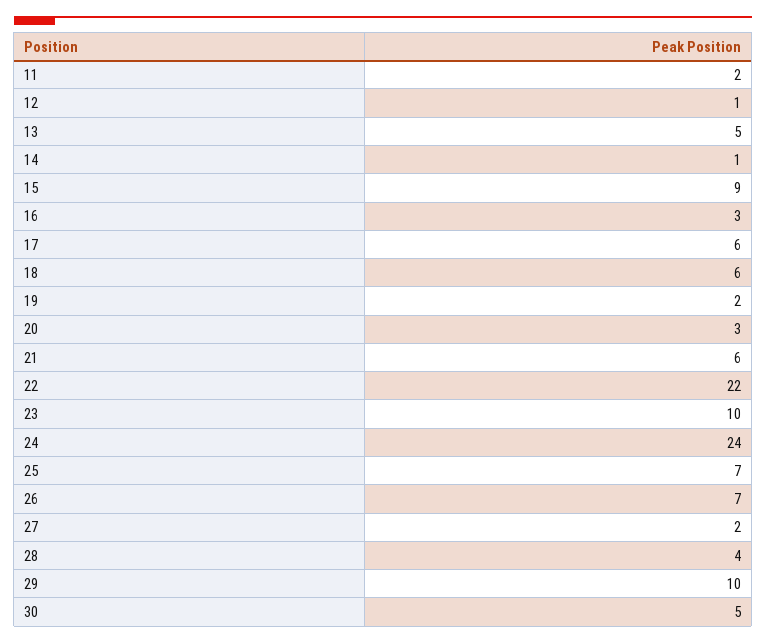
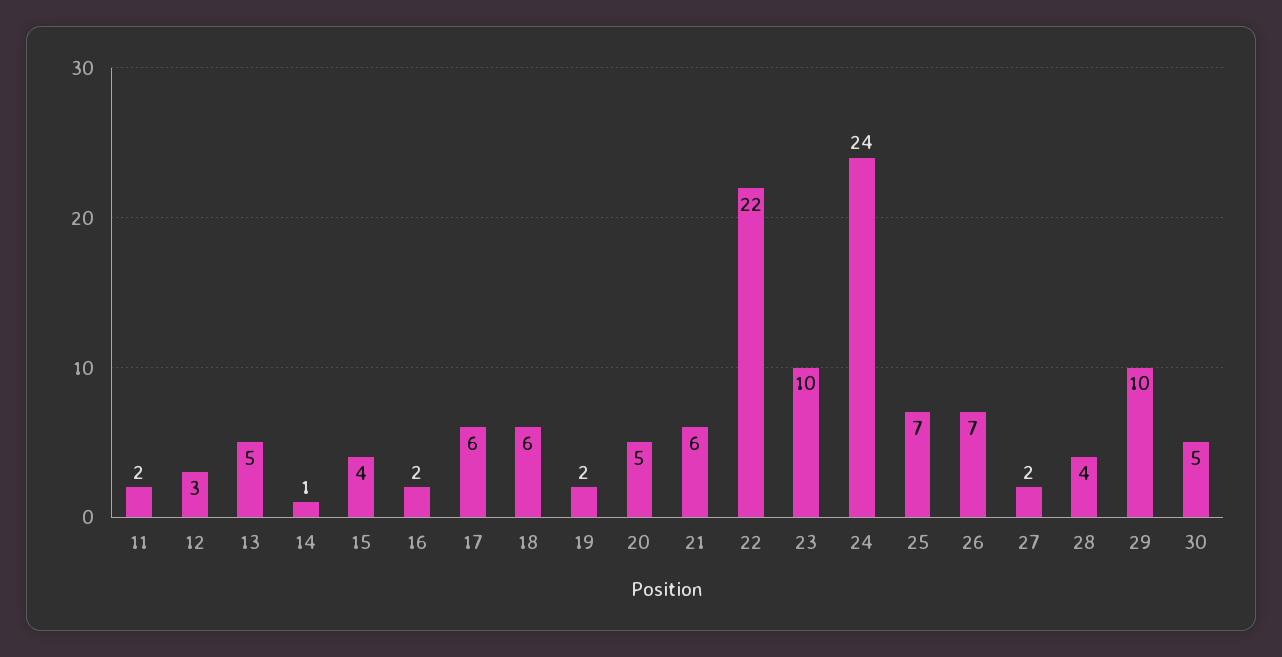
  {
    "11": 2,
-   "12": 1,
+   "12": 3,
    "13": 5,
    "14": 1,
-   "15": 9,
+   "15": 4,
-   "16": 3,
+   "16": 2,
    "17": 6,
    "18": 6,
    "19": 2,
-   "20": 3,
+   "20": 5,
    "21": 6,
    "22": 22,
    "23": 10,
    "24": 24,
    "25": 7,
    "26": 7,
    "27": 2,
    "28": 4,
    "29": 10,
    "30": 5
  }

